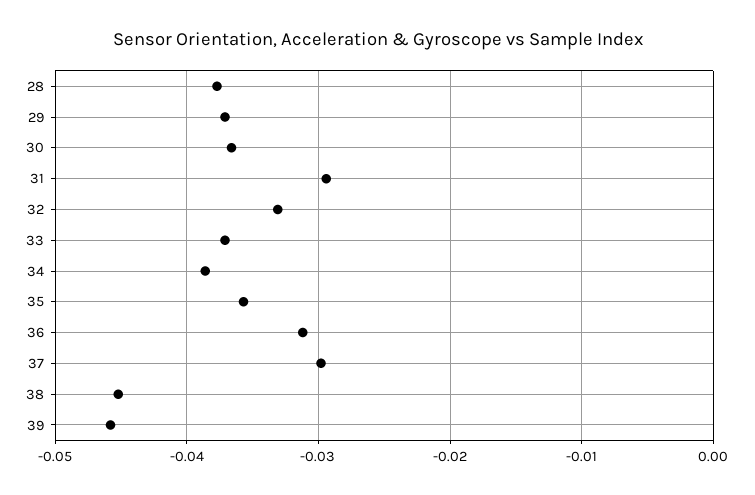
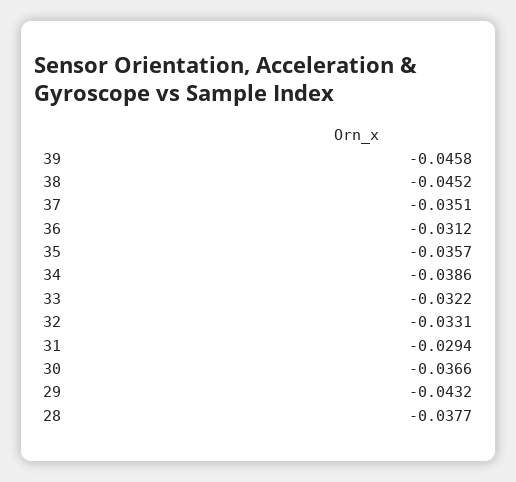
  {
    "28": -0.0377,
-   "29": -0.037,
+   "29": -0.0432,
    "30": -0.0366,
    "31": -0.0294,
    "32": -0.0331,
-   "33": -0.037,
+   "33": -0.0322,
    "34": -0.0386,
    "35": -0.0357,
    "36": -0.0312,
-   "37": -0.03,
+   "37": -0.0351,
    "38": -0.0452,
    "39": -0.0458
  }

